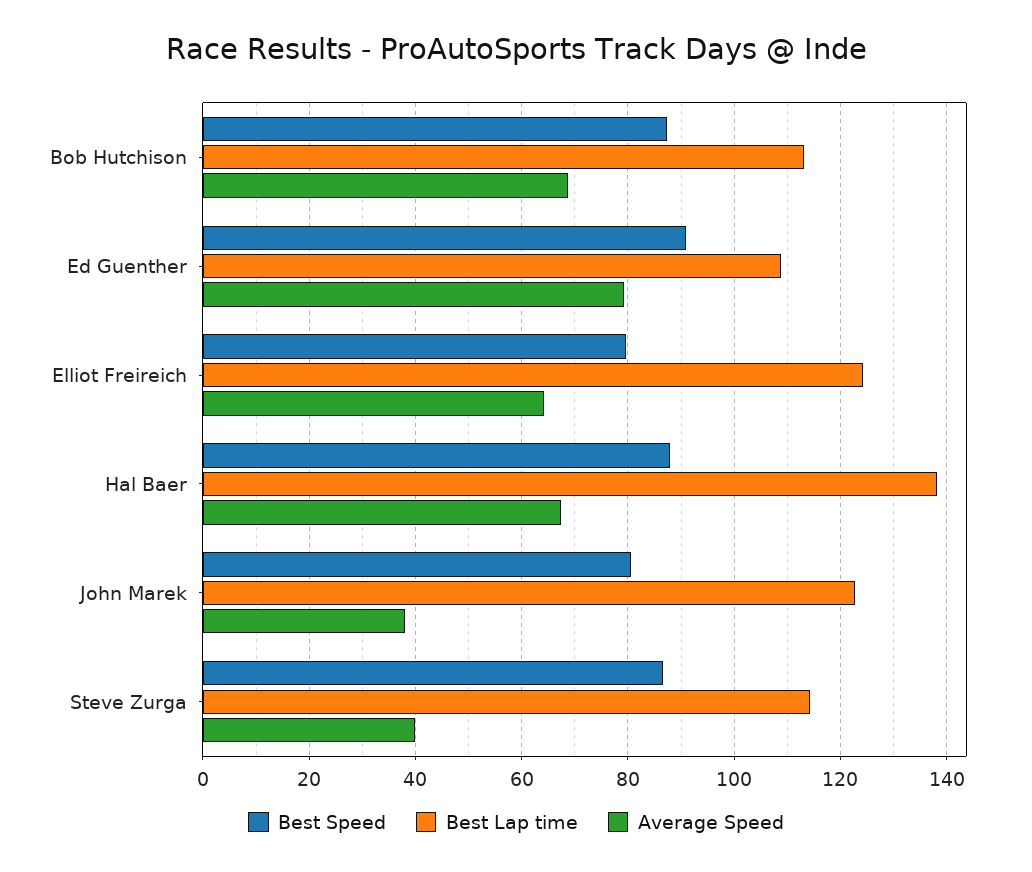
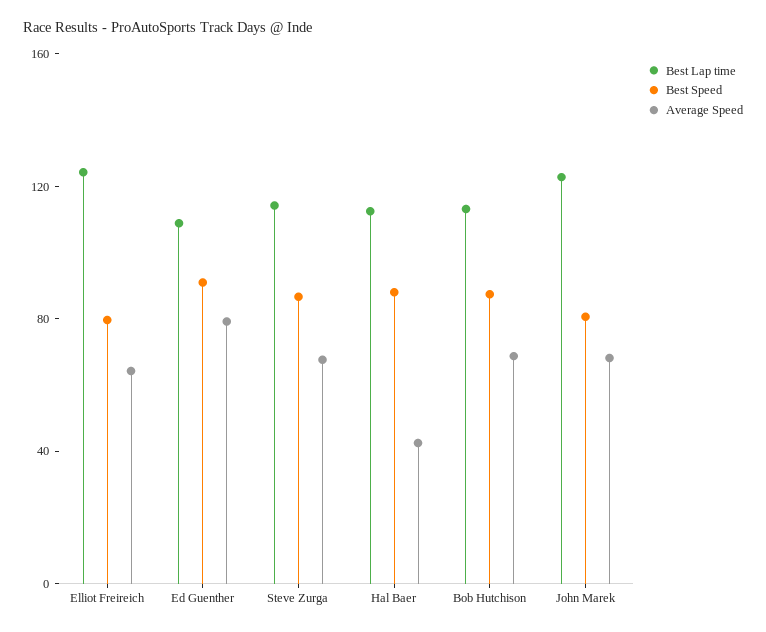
  {
    "Best Speed": {
      "Bob Hutchison": 88,
      "Ed Guenther": 90,
      "Elliot Freireich": 80,
      "Hal Baer": 88,
      "John Marek": 80,
      "Steve Zurga": 86
    },
    "Best Lap time": {
      "Bob Hutchison": 114,
      "Ed Guenther": 108,
      "Elliot Freireich": 124,
-     "Hal Baer": 138,
+     "Hal Baer": 110,
      "John Marek": 122,
      "Steve Zurga": 114
    },
    "Average Speed": {
      "Bob Hutchison": 68,
      "Ed Guenther": 80,
      "Elliot Freireich": 64,
-     "Hal Baer": 68,
+     "Hal Baer": 40,
-     "John Marek": 38,
+     "John Marek": 70,
-     "Steve Zurga": 40
+     "Steve Zurga": 70
    }
  }

